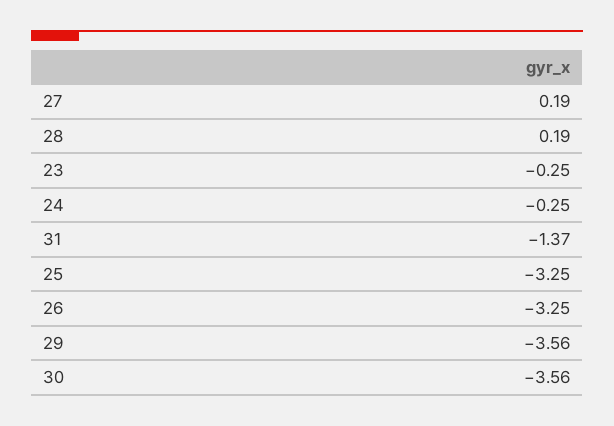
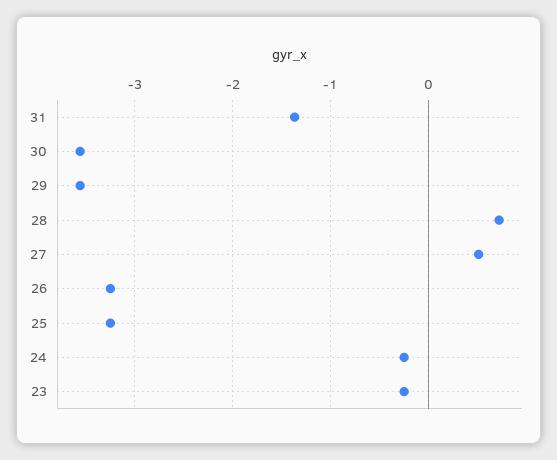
  {
-   "27": 0.19,
+   "27": 0.5,
-   "28": 0.19,
+   "28": 0.7,
    "23": -0.25,
    "24": -0.25,
    "31": -1.37,
    "25": -3.25,
    "26": -3.25,
    "29": -3.56,
    "30": -3.56
  }

